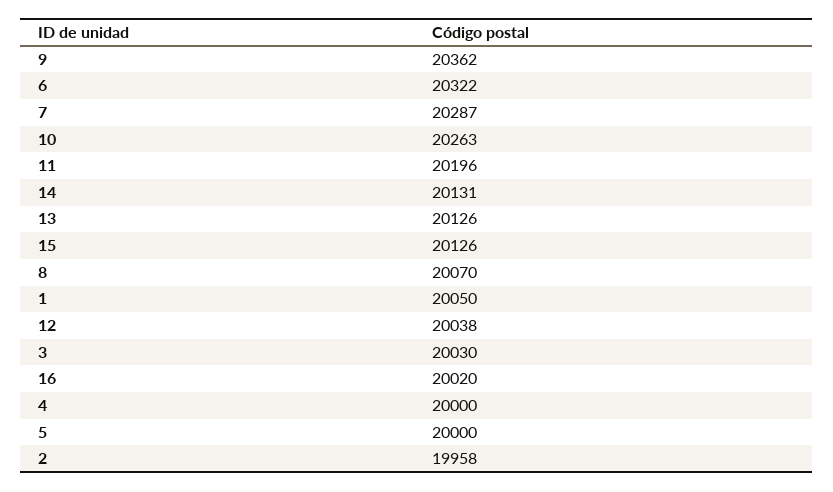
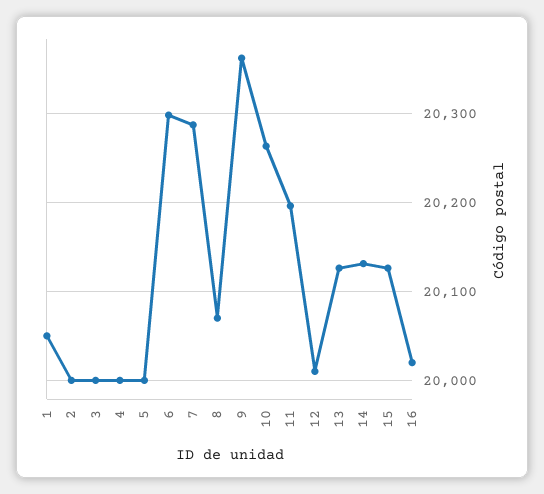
  {
    "9": 20362,
-   "6": 20322,
+   "6": 20300,
    "7": 20287,
    "10": 20263,
    "11": 20196,
    "14": 20131,
    "13": 20126,
    "15": 20126,
    "8": 20070,
    "1": 20050,
-   "12": 20038,
+   "12": 20010,
-   "3": 20030,
+   "3": 20000,
    "16": 20020,
    "4": 20000,
    "5": 20000,
-   "2": 19958
+   "2": 20000
  }

